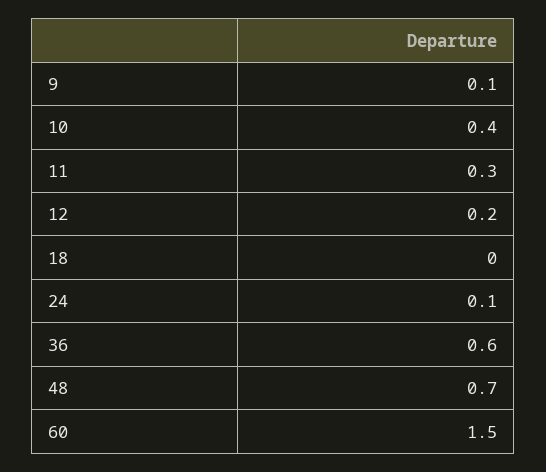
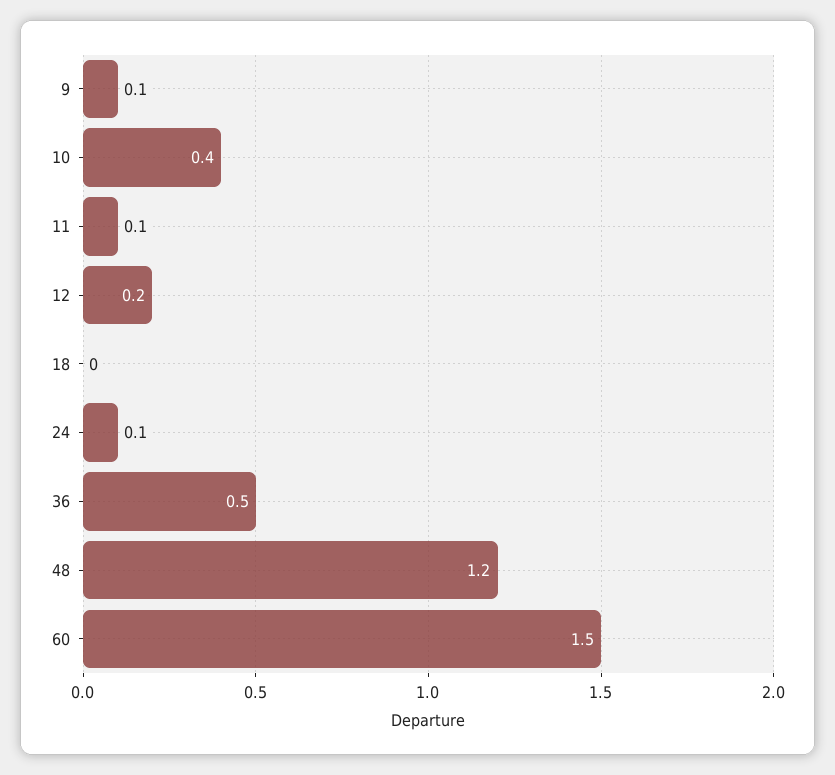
  {
    "9": 0.1,
    "10": 0.4,
-   "11": 0.3,
+   "11": 0.1,
    "12": 0.2,
    "18": 0,
    "24": 0.1,
-   "36": 0.6,
+   "36": 0.5,
-   "48": 0.7,
+   "48": 1.2,
    "60": 1.5
  }

